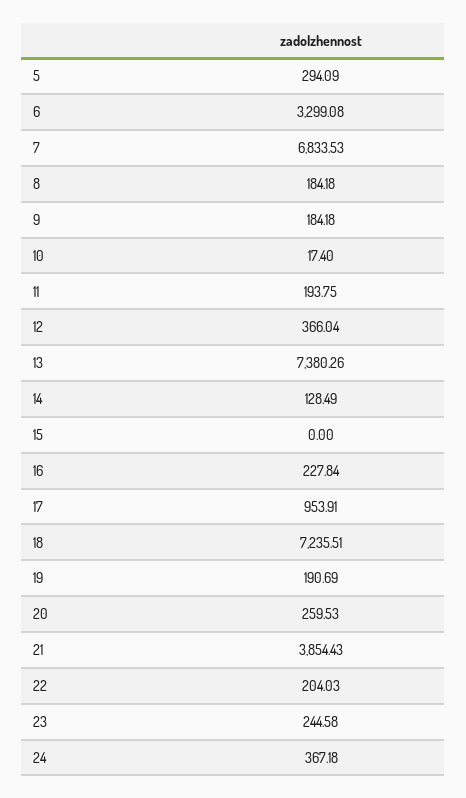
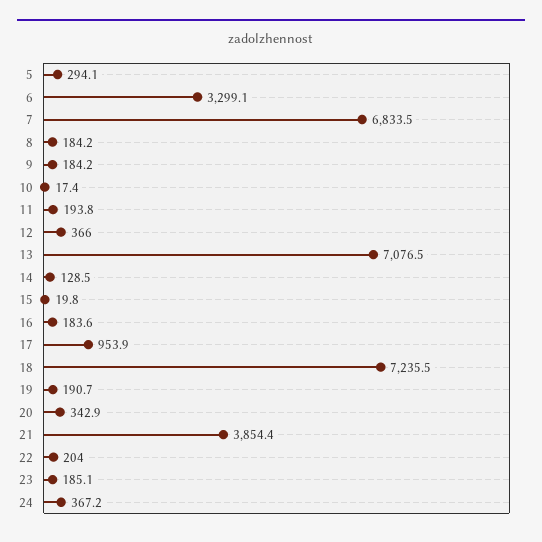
  {
    "5": 294.09,
    "6": 3299.08,
    "7": 6833.53,
    "8": 184.18,
    "9": 184.18,
    "10": 17.4,
    "11": 193.75,
    "12": 366.04,
-   "13": 7380.26,
+   "13": 7076.5,
    "14": 128.49,
-   "15": 0,
+   "15": 19.8,
-   "16": 227.84,
+   "16": 183.6,
    "17": 953.91,
    "18": 7235.51,
    "19": 190.69,
-   "20": 259.53,
+   "20": 342.9,
    "21": 3854.43,
    "22": 204.03,
-   "23": 244.58,
+   "23": 185.1,
    "24": 367.18
  }

